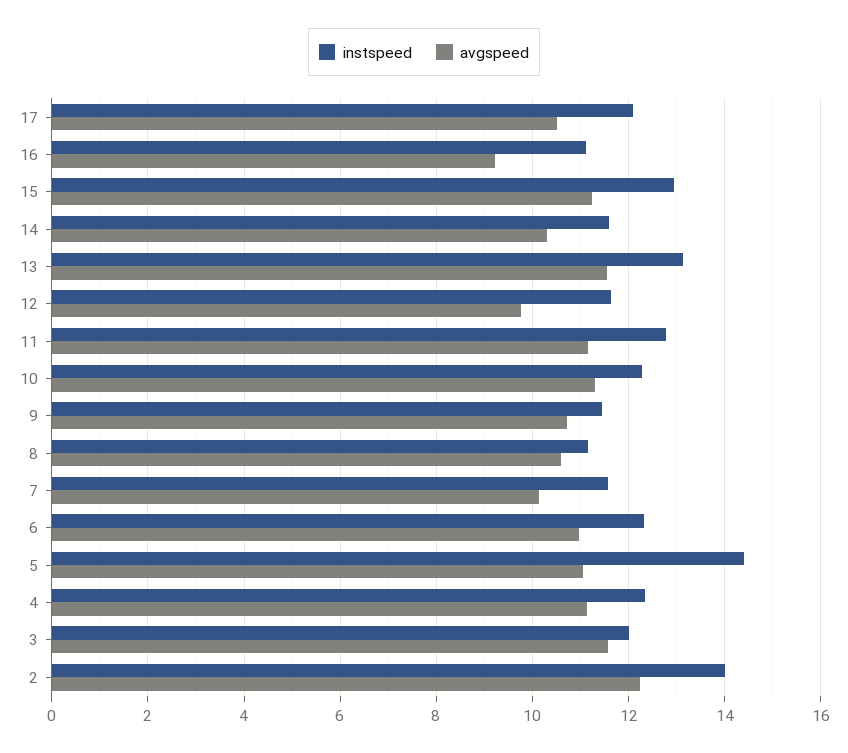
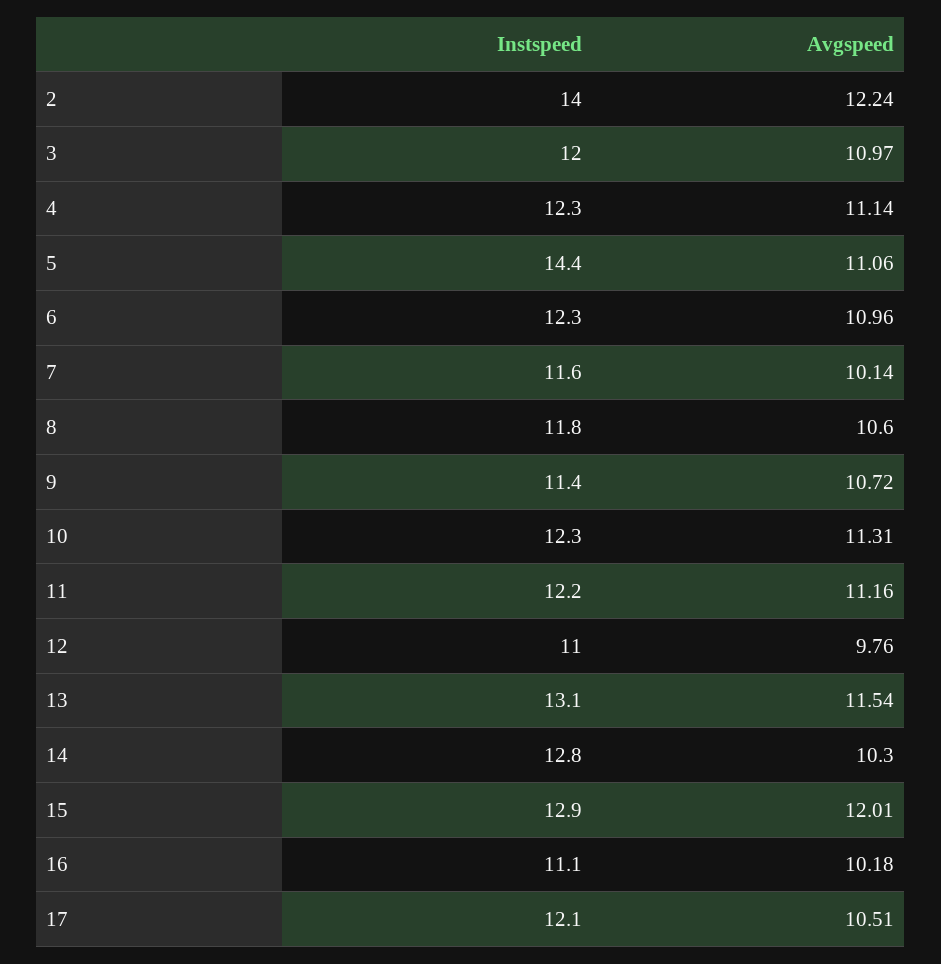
  {
    "instspeed": {
      "17": 12.1,
      "16": 11.1,
      "15": 12.9,
-     "14": 11.6,
+     "14": 12.8,
      "13": 13.1,
-     "12": 11.6,
+     "12": 11,
-     "11": 12.8,
+     "11": 12.2,
      "10": 12.3,
      "9": 11.4,
-     "8": 11.2,
+     "8": 11.8,
      "7": 11.6,
      "6": 12.3,
      "5": 14.4,
      "4": 12.3,
      "3": 12,
      "2": 14
    },
    "avgspeed": {
      "17": 10.51,
-     "16": 9.2,
+     "16": 10.18,
-     "15": 11.2,
+     "15": 12.01,
      "14": 10.3,
      "13": 11.54,
      "12": 9.76,
      "11": 11.16,
      "10": 11.31,
      "9": 10.72,
      "8": 10.6,
      "7": 10.14,
      "6": 10.96,
      "5": 11.06,
      "4": 11.14,
-     "3": 11.6,
+     "3": 10.97,
      "2": 12.24
    }
  }

